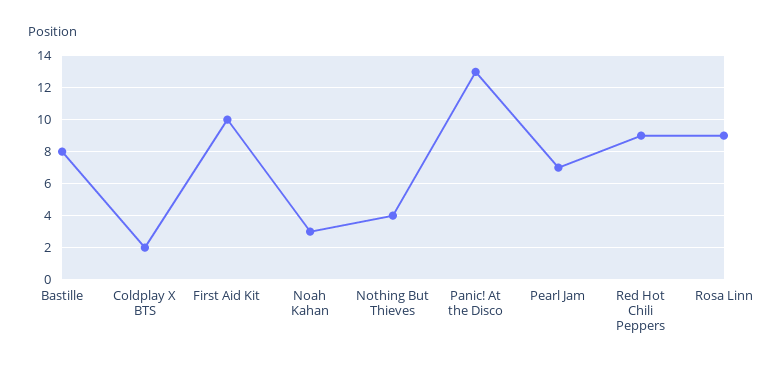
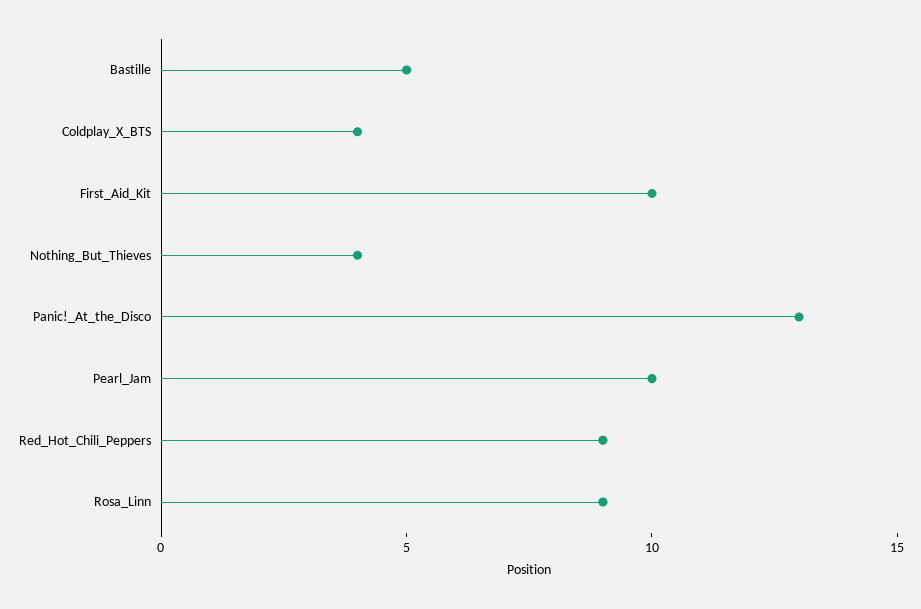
  {
-   "Bastille": 8,
+   "Bastille": 5,
-   "Coldplay X BTS": 2,
+   "Coldplay X BTS": 4,
    "First Aid Kit": 10,
-   "Noah Kahan": 3,
    "Nothing But Thieves": 4,
    "Panic! At the Disco": 13,
-   "Pearl Jam": 7,
+   "Pearl Jam": 10,
    "Red Hot Chili Peppers": 9,
    "Rosa Linn": 9
  }

